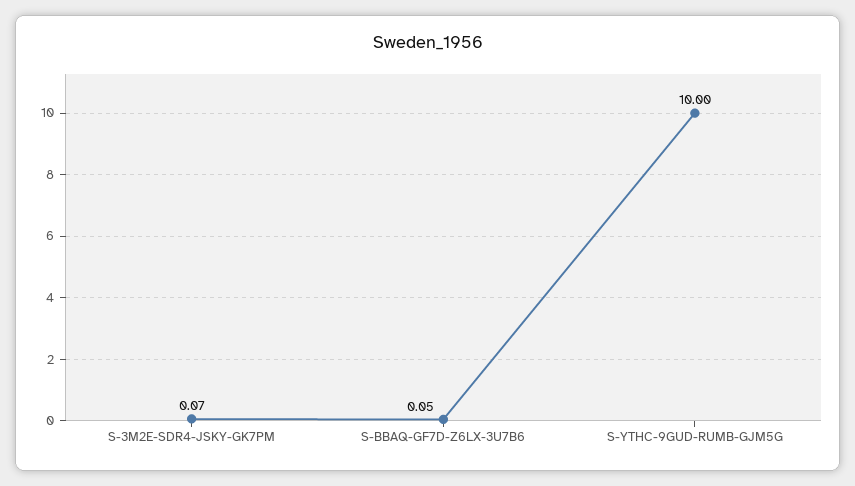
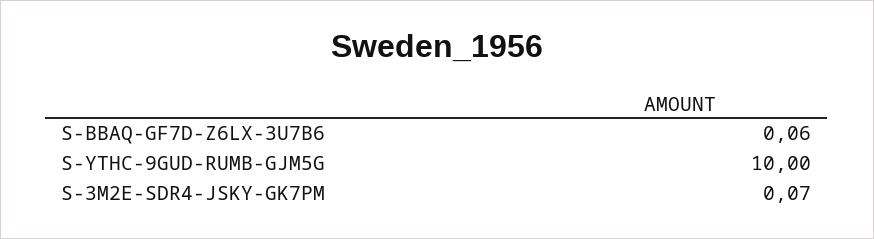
  {
    "S-3M2E-SDR4-JSKY-GK7PM": 0.07,
-   "S-BBAQ-GF7D-Z6LX-3U7B6": 0.05,
+   "S-BBAQ-GF7D-Z6LX-3U7B6": 0.06,
    "S-YTHC-9GUD-RUMB-GJM5G": 10
  }

